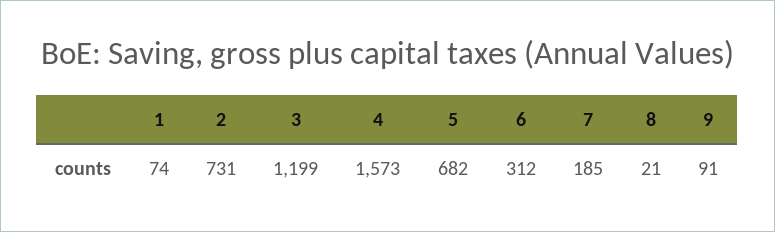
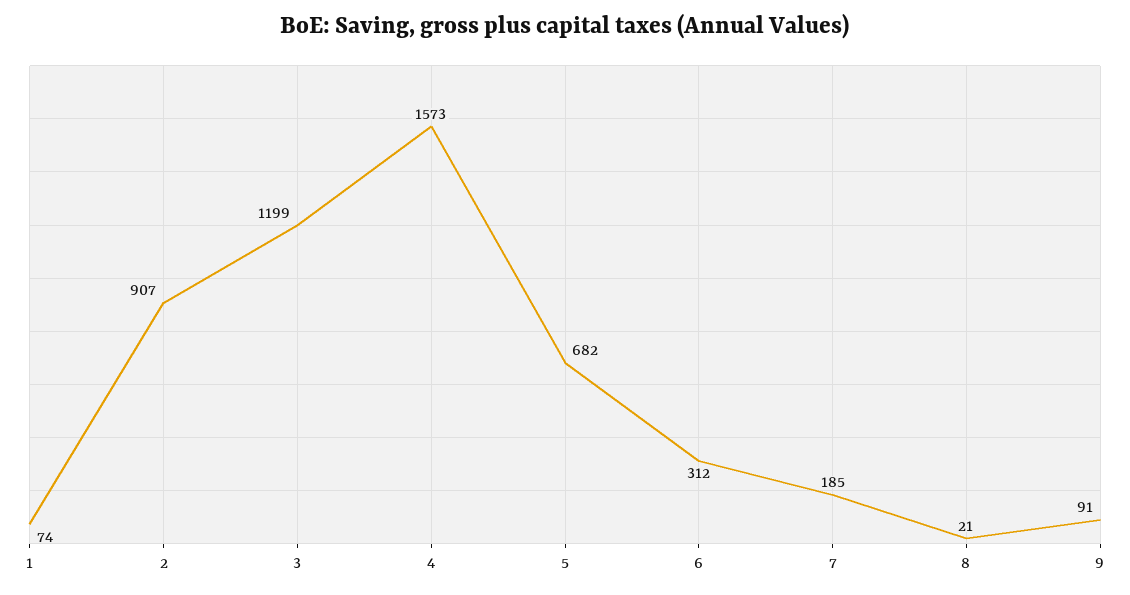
  {
    "1": 74,
-   "2": 731,
+   "2": 907,
    "3": 1199,
    "4": 1573,
    "5": 682,
    "6": 312,
    "7": 185,
    "8": 21,
    "9": 91
  }

